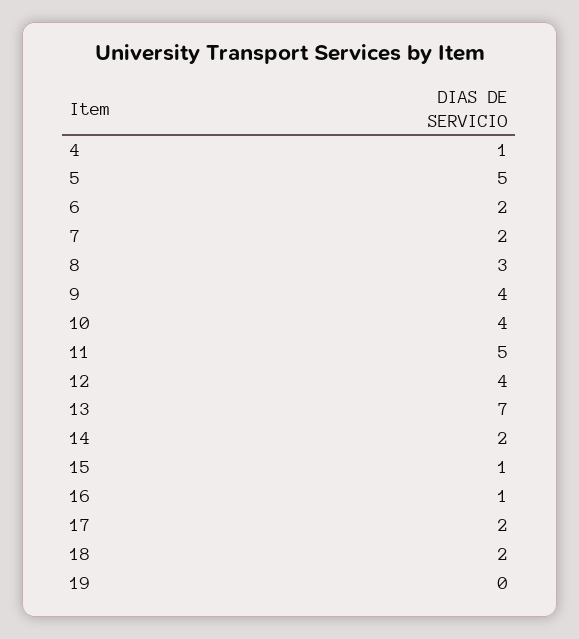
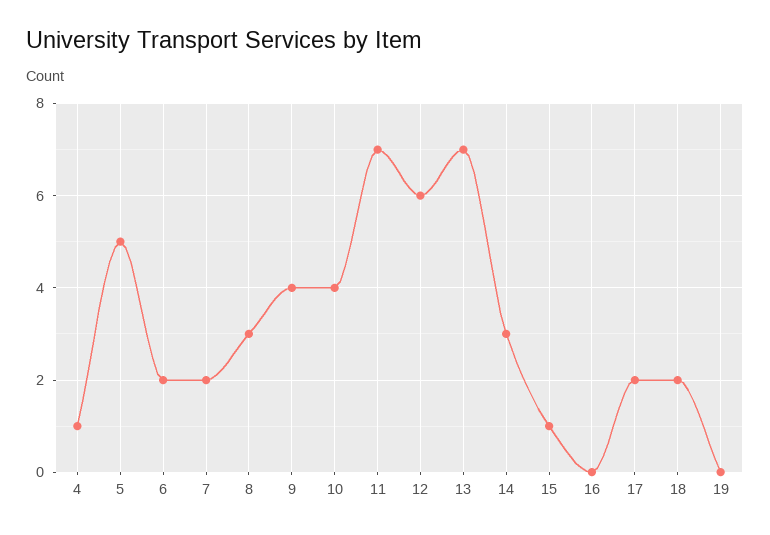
  {
    "4": 1,
    "5": 5,
    "6": 2,
    "7": 2,
    "8": 3,
    "9": 4,
    "10": 4,
-   "11": 5,
+   "11": 7,
-   "12": 4,
+   "12": 6,
    "13": 7,
-   "14": 2,
+   "14": 3,
    "15": 1,
-   "16": 1,
+   "16": 0,
    "17": 2,
    "18": 2,
    "19": 0
  }

